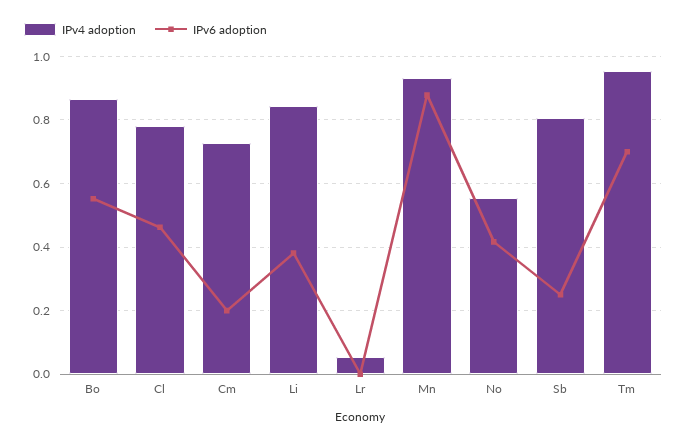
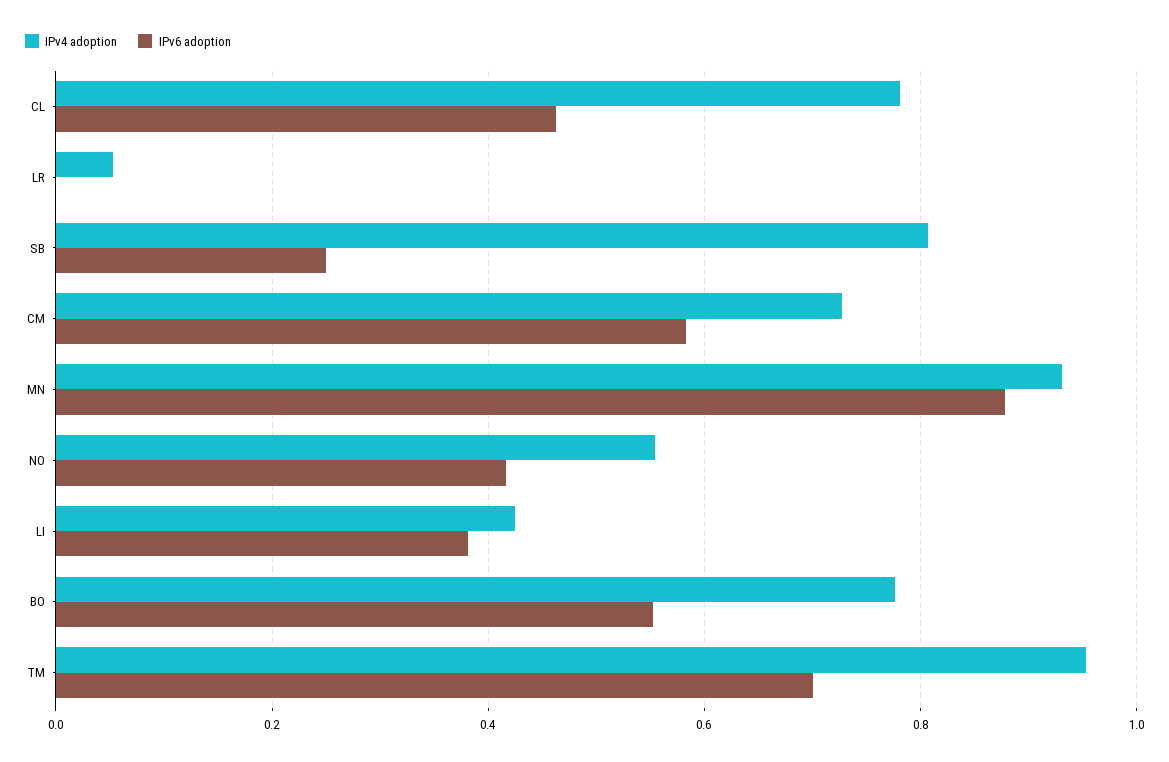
  {
    "IPv4 adoption": {
-     "Bo": 0.86,
+     "Bo": 0.78,
      "Cl": 0.78,
      "Cm": 0.72,
-     "Li": 0.84,
+     "Li": 0.42,
      "Lr": 0.06,
      "Mn": 0.94,
      "No": 0.56,
      "Sb": 0.8,
      "Tm": 0.96
    },
    "IPv6 adoption": {
      "Bo": 0.56,
      "Cl": 0.46,
-     "Cm": 0.2,
+     "Cm": 0.58,
      "Li": 0.38,
      "Lr": 0,
      "Mn": 0.88,
      "No": 0.42,
      "Sb": 0.26,
      "Tm": 0.7
    }
  }

